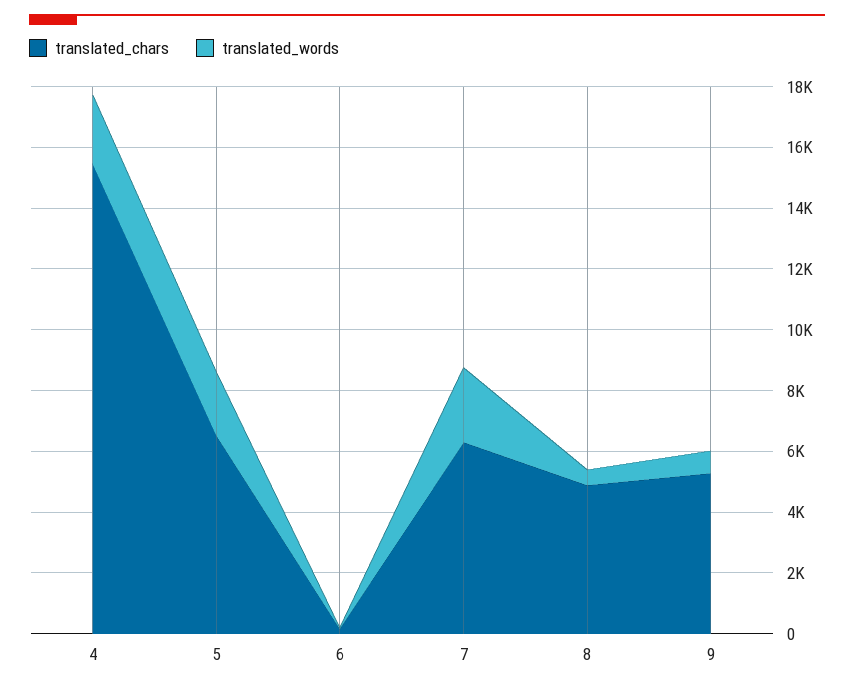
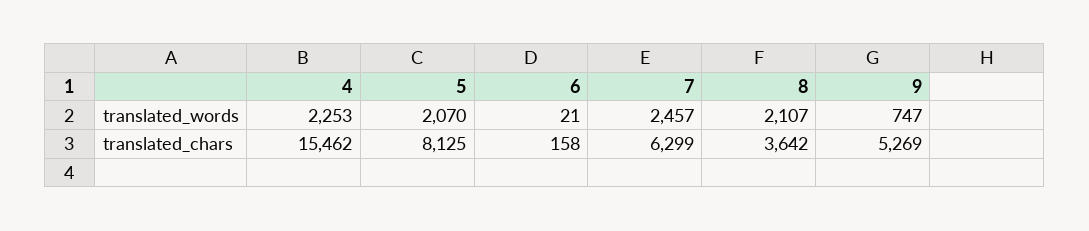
  {
    "translated_chars": {
      "4": 15462,
-     "5": 6500,
+     "5": 8125,
      "6": 158,
      "7": 6299,
-     "8": 5000,
+     "8": 3642,
      "9": 5269
    },
    "translated_words": {
      "4": 2253,
      "5": 2070,
      "6": 21,
      "7": 2457,
-     "8": 500,
+     "8": 2107,
      "9": 747
    }
  }

